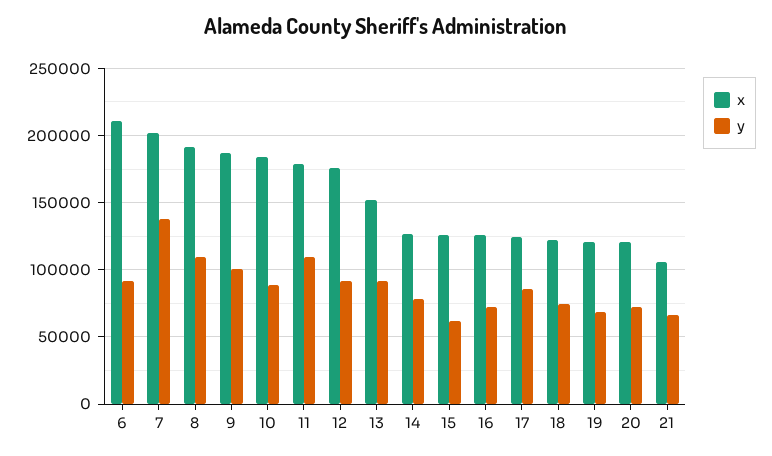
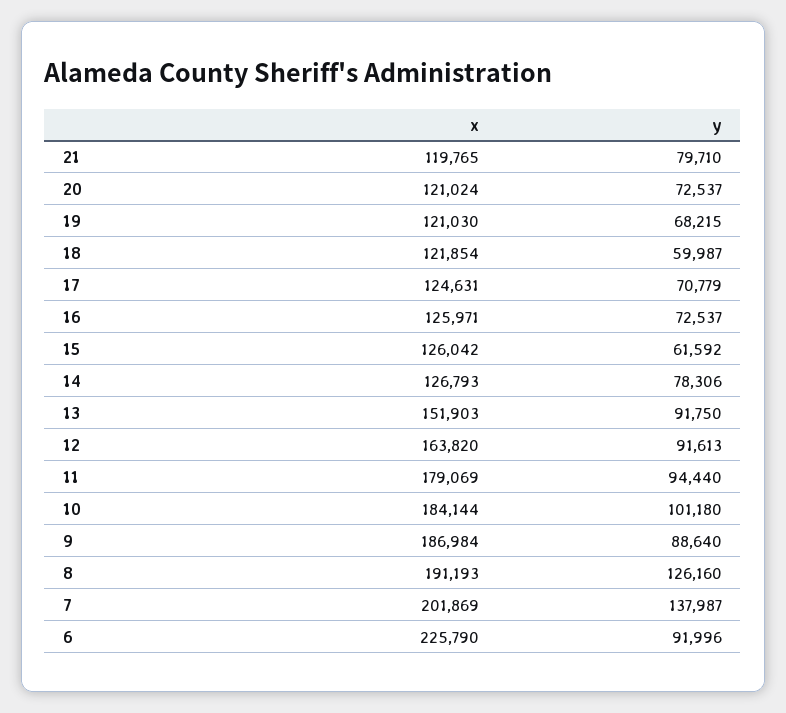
  {
    "x": {
-     "6": 210000,
+     "6": 225790,
      "7": 201869,
      "8": 191193,
      "9": 186984,
      "10": 184144,
      "11": 179069,
-     "12": 175000,
+     "12": 163820,
      "13": 151903,
      "14": 126793,
      "15": 126042,
      "16": 125971,
      "17": 124631,
      "18": 121854,
      "19": 121030,
      "20": 121024,
-     "21": 105000
+     "21": 119765
    },
    "y": {
      "6": 91996,
      "7": 137987,
-     "8": 110000,
+     "8": 126160,
-     "9": 100000,
+     "9": 88640,
-     "10": 90000,
+     "10": 101180,
-     "11": 110000,
+     "11": 94440,
      "12": 91613,
      "13": 91750,
      "14": 78306,
      "15": 61592,
      "16": 72537,
-     "17": 85000,
+     "17": 70779,
-     "18": 75000,
+     "18": 59987,
      "19": 68215,
      "20": 72537,
-     "21": 65000
+     "21": 79710
    }
  }

